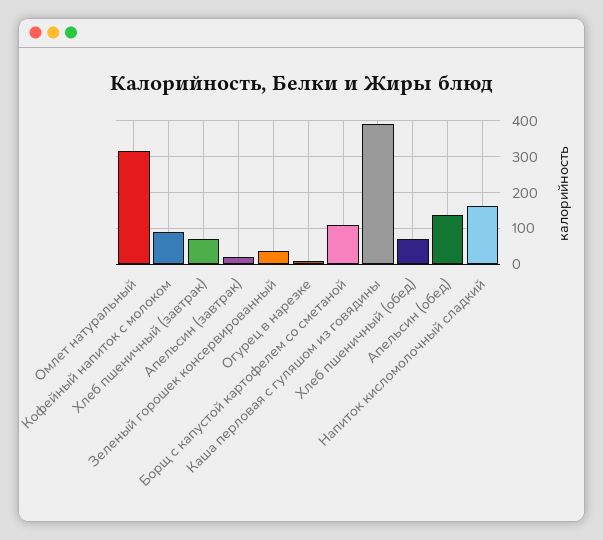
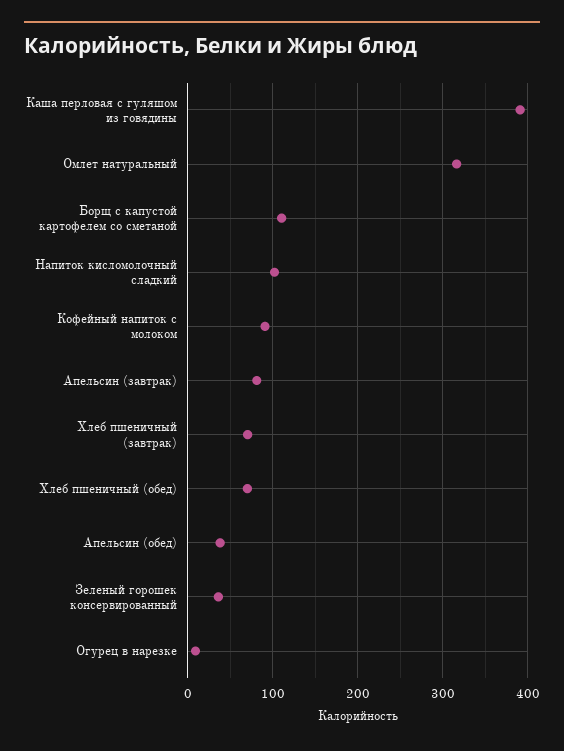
  {
    "Омлет натуральный": 320,
    "Кофейный напиток с молоком": 90,
    "Хлеб пшеничный (завтрак)": 70,
-   "Апельсин (завтрак)": 20,
+   "Апельсин (завтрак)": 80,
    "Зеленый горошек консервированный": 40,
    "Огурец в нарезке": 10,
    "Борщ с капустой картофелем со сметаной": 110,
    "Каша перловая с гуляшом из говядины": 390,
    "Хлеб пшеничный (обед)": 70,
-   "Апельсин (обед)": 140,
+   "Апельсин (обед)": 40,
-   "Напиток кисломолочный сладкий": 160
+   "Напиток кисломолочный сладкий": 100
  }

